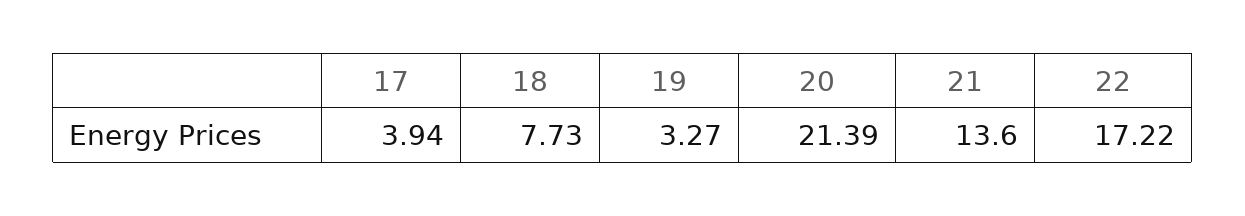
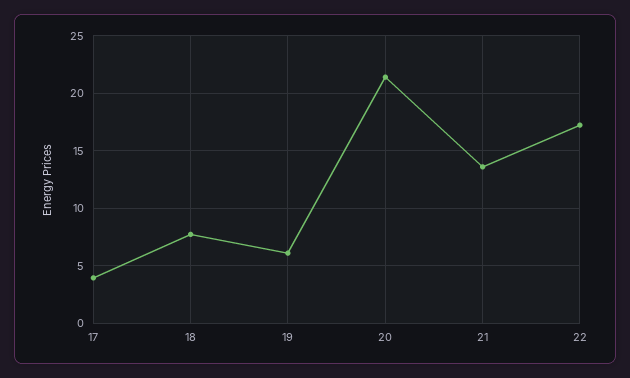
  {
    "17": 3.94,
    "18": 7.73,
-   "19": 3.27,
+   "19": 6,
    "20": 21.39,
    "21": 13.6,
    "22": 17.22
  }

